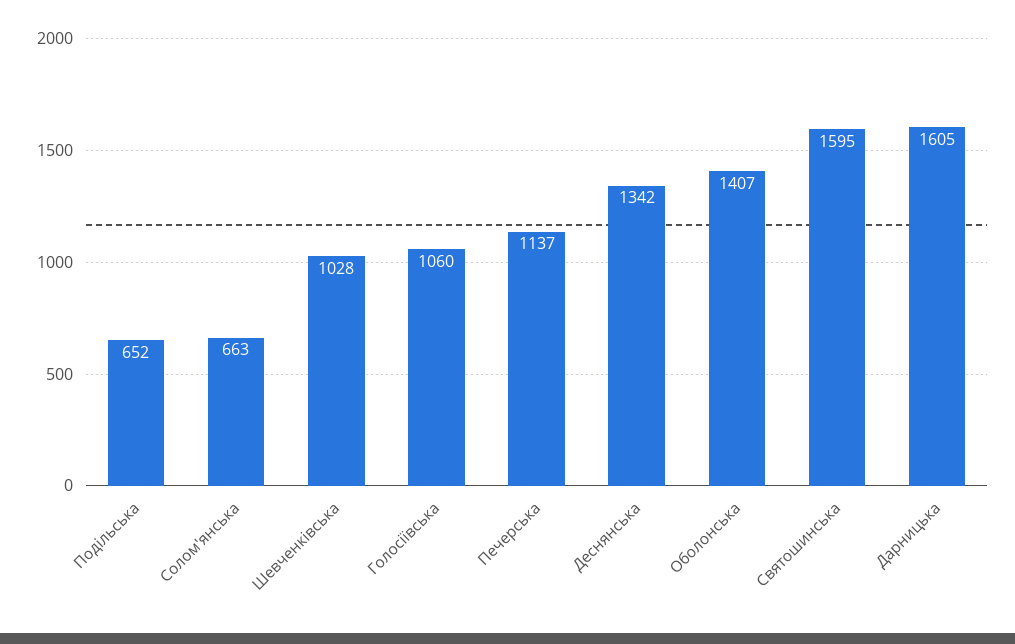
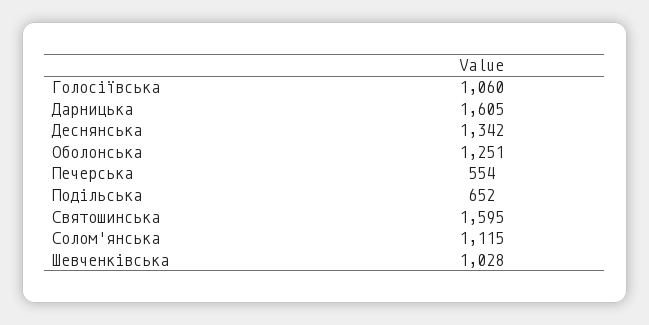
  {
    "Подільська": 652,
-   "Солом'янська": 663,
+   "Солом'янська": 1115,
    "Шевченківська": 1028,
    "Голосіївська": 1060,
-   "Печерська": 1137,
+   "Печерська": 554,
    "Деснянська": 1342,
-   "Оболонська": 1407,
+   "Оболонська": 1251,
    "Святошинська": 1595,
    "Дарницька": 1605
  }

